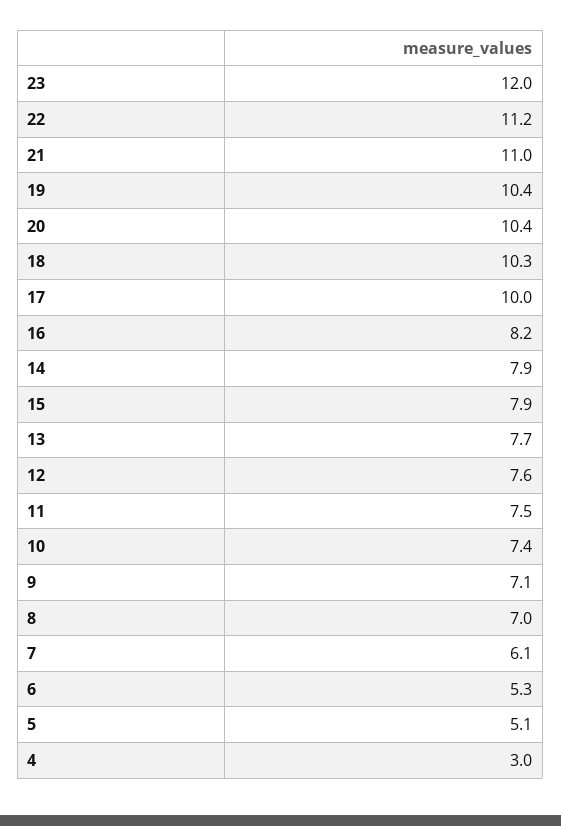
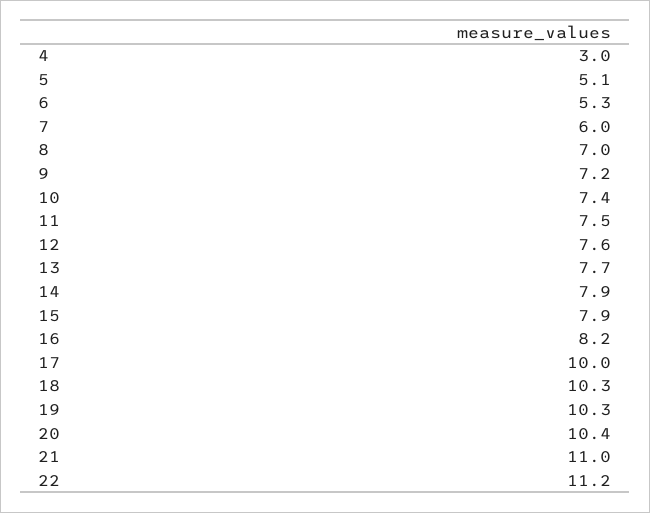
  {
-   "23": 12,
    "22": 11.2,
    "21": 11,
-   "19": 10.4,
+   "19": 10.3,
    "20": 10.4,
    "18": 10.3,
    "17": 10,
    "16": 8.2,
    "14": 7.9,
    "15": 7.9,
    "13": 7.7,
    "12": 7.6,
    "11": 7.5,
    "10": 7.4,
-   "9": 7.1,
+   "9": 7.2,
    "8": 7,
-   "7": 6.1,
+   "7": 6,
    "6": 5.3,
    "5": 5.1,
    "4": 3
  }

